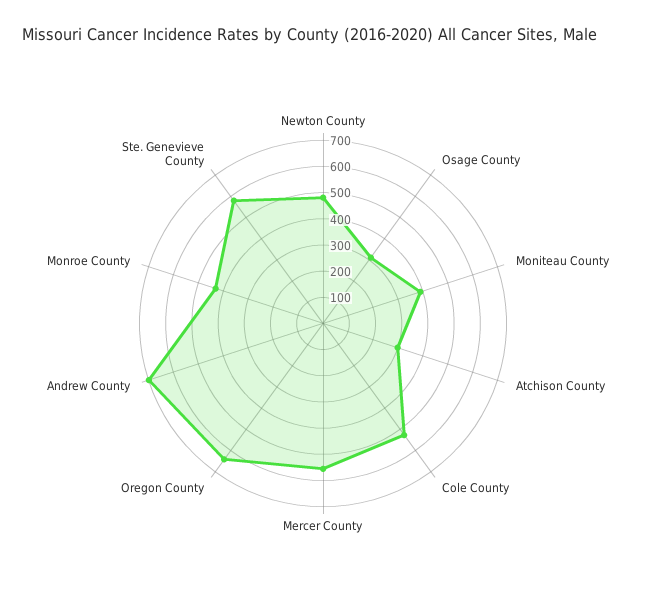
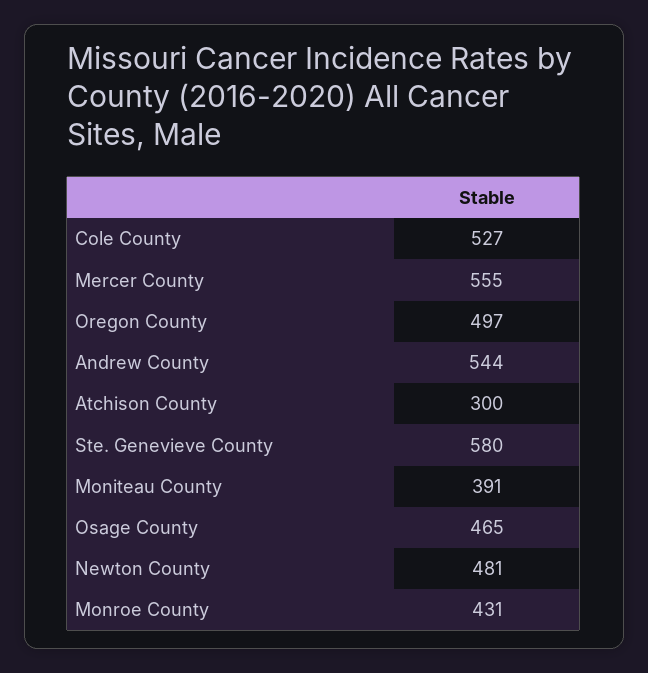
  {
    "Newton County": 481,
-   "Osage County": 300,
+   "Osage County": 465,
    "Moniteau County": 391,
    "Atchison County": 300,
    "Cole County": 527,
    "Mercer County": 555,
-   "Oregon County": 650,
+   "Oregon County": 497,
-   "Andrew County": 700,
+   "Andrew County": 544,
    "Monroe County": 431,
    "Ste. Genevieve County": 580
  }

